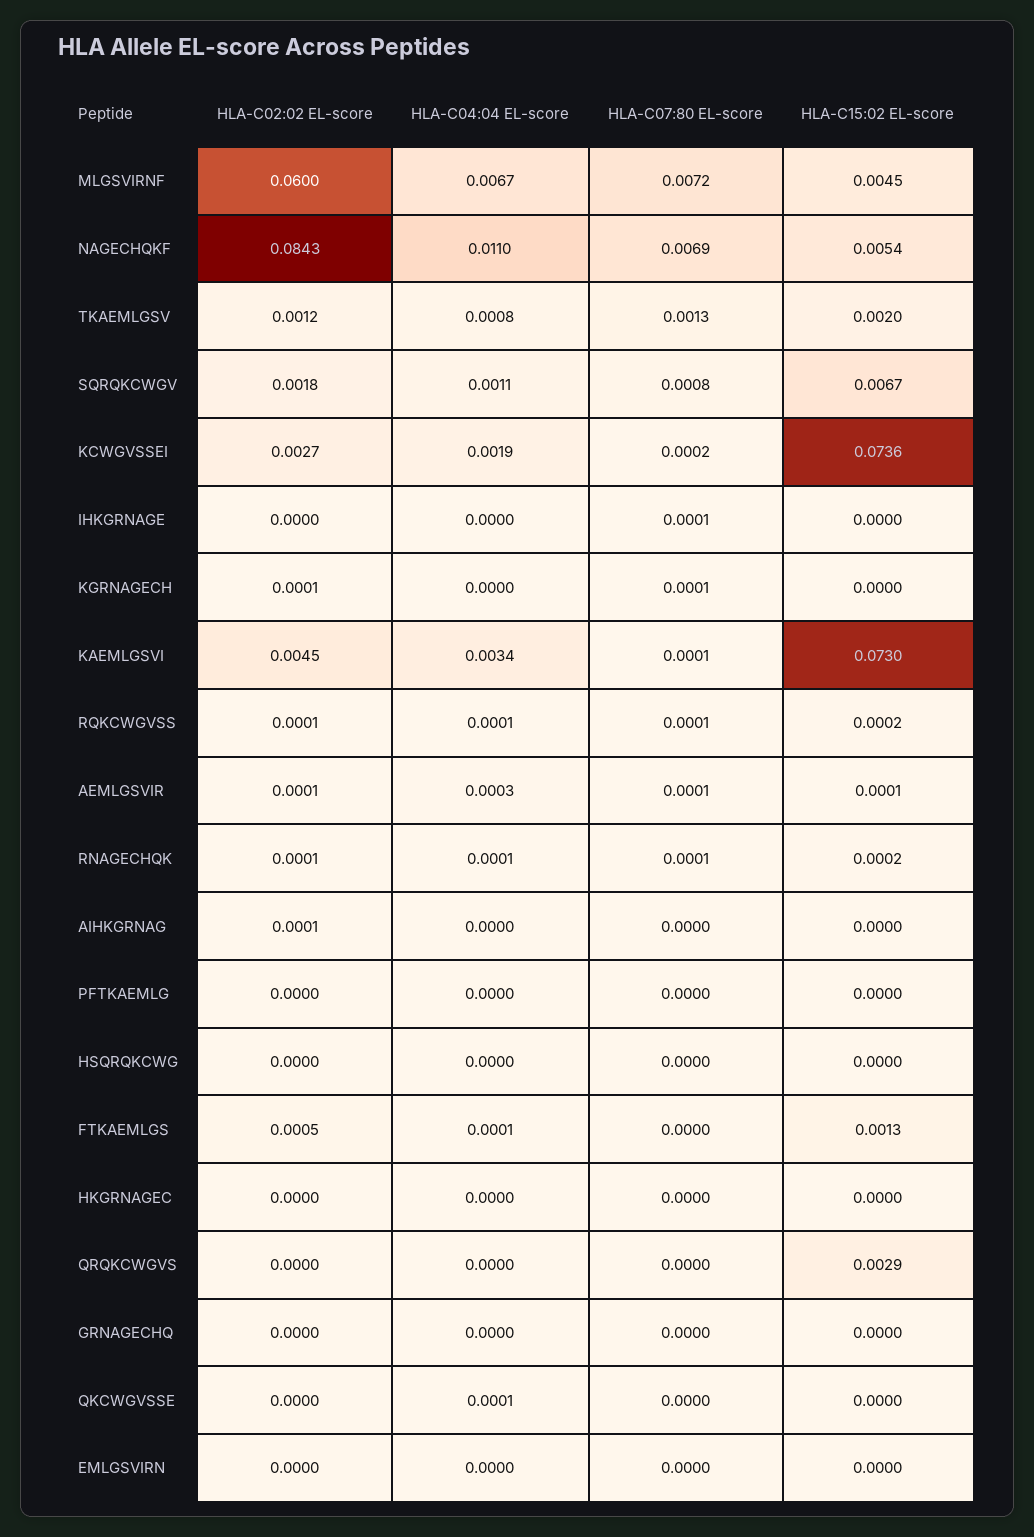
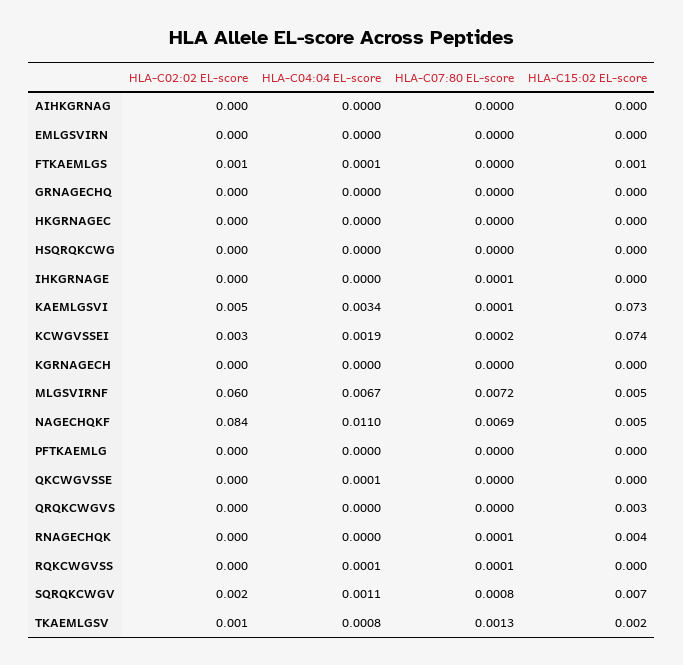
  {
    "HLA-C02:02 EL-score": {
      "MLGSVIRNF": 0.06,
      "NAGECHQKF": 0.0843,
      "TKAEMLGSV": 0.0012,
      "SQRQKCWGV": 0.0018,
      "KCWGVSSEI": 0.0027,
      "IHKGRNAGE": 0,
      "KGRNAGECH": 0.0001,
      "KAEMLGSVI": 0.0045,
      "RQKCWGVSS": 0.0001,
-     "AEMLGSVIR": 0.0001,
      "RNAGECHQK": 0.0001,
      "AIHKGRNAG": 0.0001,
      "PFTKAEMLG": 0,
      "HSQRQKCWG": 0,
      "FTKAEMLGS": 0.0005,
      "HKGRNAGEC": 0,
      "QRQKCWGVS": 0,
      "GRNAGECHQ": 0,
      "QKCWGVSSE": 0,
      "EMLGSVIRN": 0
    },
    "HLA-C04:04 EL-score": {
      "MLGSVIRNF": 0.0067,
      "NAGECHQKF": 0.011,
      "TKAEMLGSV": 0.0008,
      "SQRQKCWGV": 0.0011,
      "KCWGVSSEI": 0.0019,
      "IHKGRNAGE": 0,
      "KGRNAGECH": 0,
      "KAEMLGSVI": 0.0034,
      "RQKCWGVSS": 0.0001,
-     "AEMLGSVIR": 0.0003,
-     "RNAGECHQK": 0.0001,
+     "RNAGECHQK": 0,
      "AIHKGRNAG": 0,
      "PFTKAEMLG": 0,
      "HSQRQKCWG": 0,
      "FTKAEMLGS": 0.0001,
      "HKGRNAGEC": 0,
      "QRQKCWGVS": 0,
      "GRNAGECHQ": 0,
      "QKCWGVSSE": 0.0001,
      "EMLGSVIRN": 0
    },
    "HLA-C07:80 EL-score": {
      "MLGSVIRNF": 0.0072,
      "NAGECHQKF": 0.0069,
      "TKAEMLGSV": 0.0013,
      "SQRQKCWGV": 0.0008,
      "KCWGVSSEI": 0.0002,
      "IHKGRNAGE": 0.0001,
-     "KGRNAGECH": 0.0001,
+     "KGRNAGECH": 0,
      "KAEMLGSVI": 0.0001,
      "RQKCWGVSS": 0.0001,
-     "AEMLGSVIR": 0.0001,
      "RNAGECHQK": 0.0001,
      "AIHKGRNAG": 0,
      "PFTKAEMLG": 0,
      "HSQRQKCWG": 0,
      "FTKAEMLGS": 0,
      "HKGRNAGEC": 0,
      "QRQKCWGVS": 0,
      "GRNAGECHQ": 0,
      "QKCWGVSSE": 0,
      "EMLGSVIRN": 0
    },
    "HLA-C15:02 EL-score": {
      "MLGSVIRNF": 0.0045,
      "NAGECHQKF": 0.0054,
      "TKAEMLGSV": 0.002,
      "SQRQKCWGV": 0.0067,
      "KCWGVSSEI": 0.0736,
      "IHKGRNAGE": 0,
      "KGRNAGECH": 0,
      "KAEMLGSVI": 0.073,
      "RQKCWGVSS": 0.0002,
-     "AEMLGSVIR": 0.0001,
-     "RNAGECHQK": 0.0002,
+     "RNAGECHQK": 0.004,
      "AIHKGRNAG": 0,
      "PFTKAEMLG": 0,
      "HSQRQKCWG": 0,
      "FTKAEMLGS": 0.0013,
      "HKGRNAGEC": 0,
      "QRQKCWGVS": 0.0029,
      "GRNAGECHQ": 0,
      "QKCWGVSSE": 0,
      "EMLGSVIRN": 0
    }
  }

